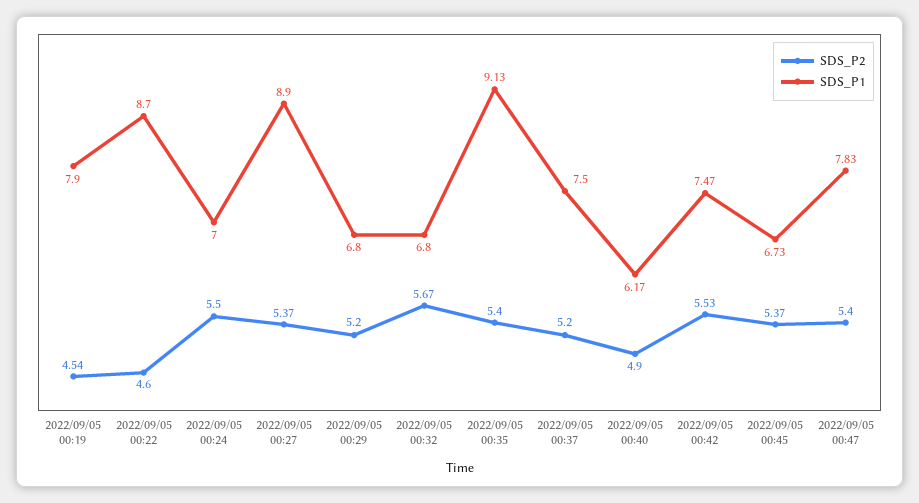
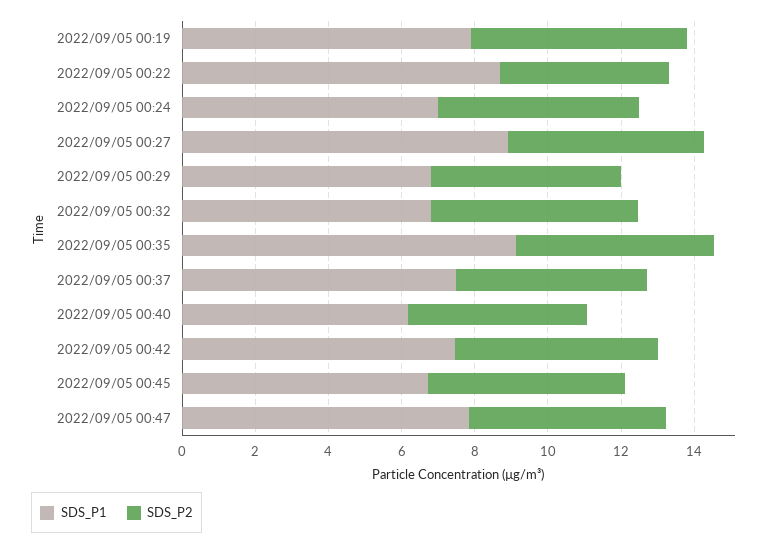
  {
    "SDS_P2": {
-     "2022/09/05 00:19": 4.54,
+     "2022/09/05 00:19": 6,
      "2022/09/05 00:22": 4.6,
      "2022/09/05 00:24": 5.5,
      "2022/09/05 00:27": 5.37,
      "2022/09/05 00:29": 5.2,
      "2022/09/05 00:32": 5.67,
      "2022/09/05 00:35": 5.4,
      "2022/09/05 00:37": 5.2,
      "2022/09/05 00:40": 4.9,
      "2022/09/05 00:42": 5.53,
      "2022/09/05 00:45": 5.37,
      "2022/09/05 00:47": 5.4
    },
    "SDS_P1": {
      "2022/09/05 00:19": 7.9,
      "2022/09/05 00:22": 8.7,
      "2022/09/05 00:24": 7,
      "2022/09/05 00:27": 8.9,
      "2022/09/05 00:29": 6.8,
      "2022/09/05 00:32": 6.8,
      "2022/09/05 00:35": 9.13,
      "2022/09/05 00:37": 7.5,
      "2022/09/05 00:40": 6.17,
      "2022/09/05 00:42": 7.47,
      "2022/09/05 00:45": 6.73,
      "2022/09/05 00:47": 7.83
    }
  }

